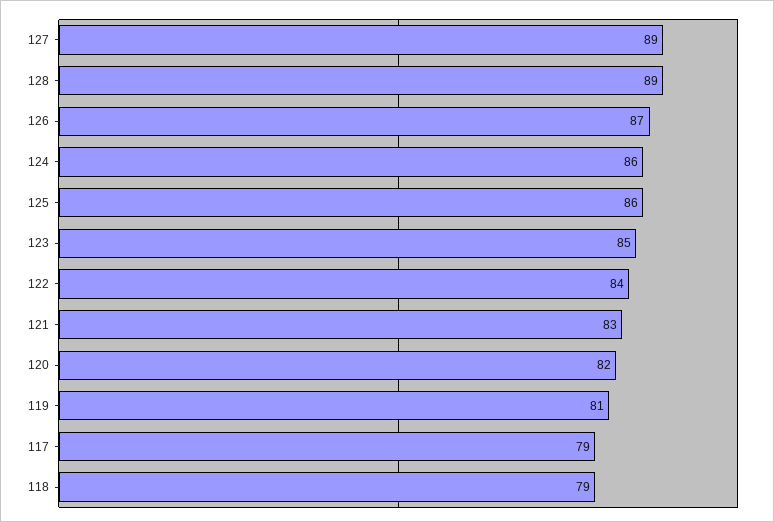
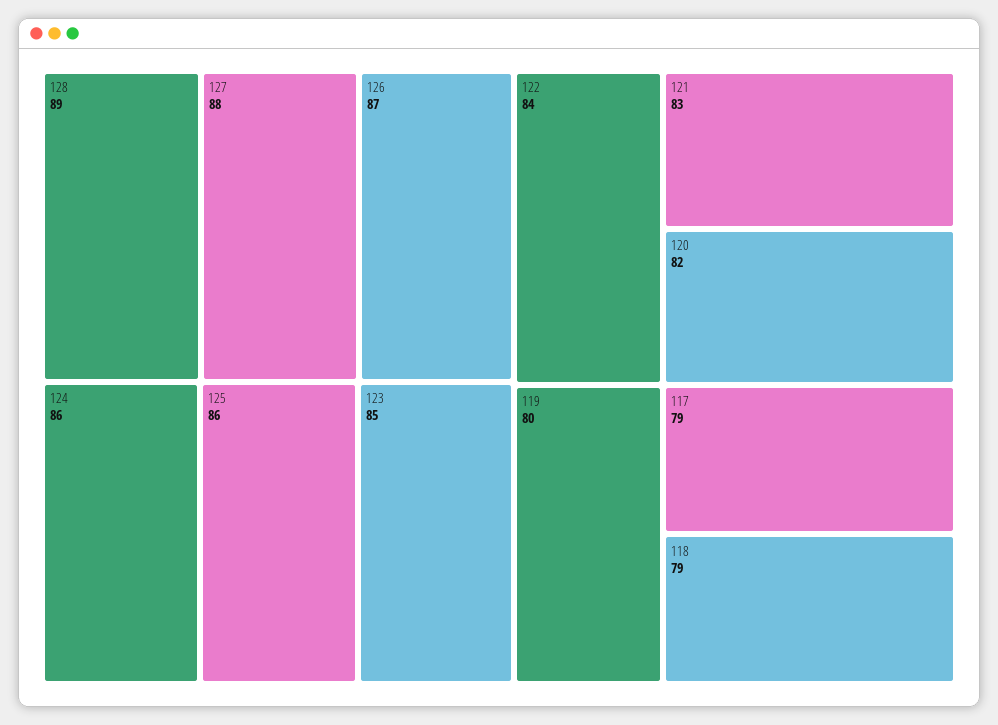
  {
-   "127": 89,
+   "127": 88,
    "128": 89,
    "126": 87,
    "124": 86,
    "125": 86,
    "123": 85,
    "122": 84,
    "121": 83,
    "120": 82,
-   "119": 81,
+   "119": 80,
    "117": 79,
    "118": 79
  }

